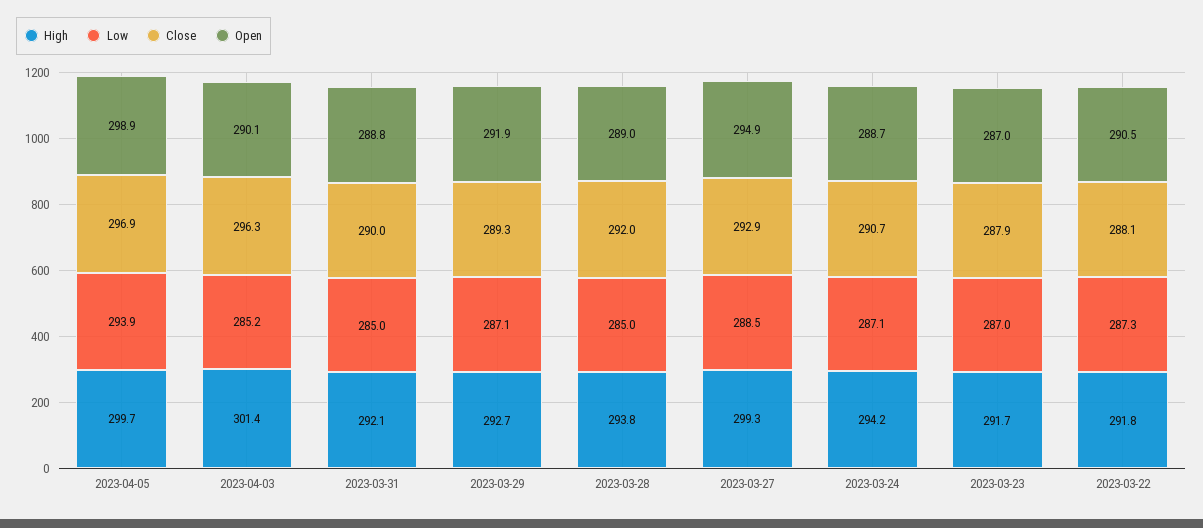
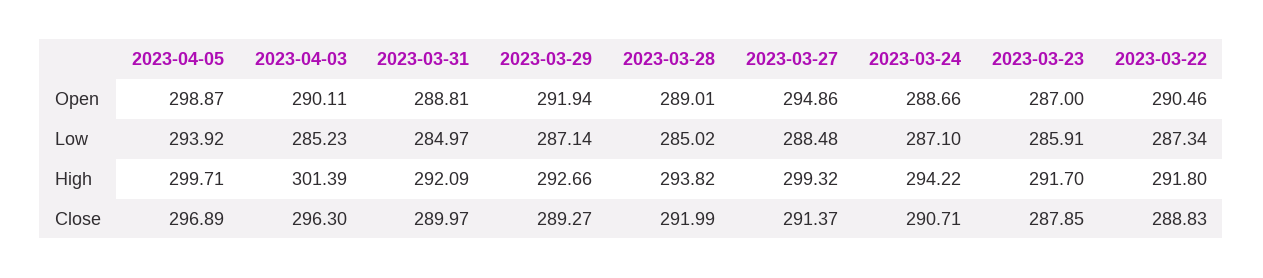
  {
    "High": {
      "2023-04-05": 299.71,
      "2023-04-03": 301.39,
      "2023-03-31": 292.09,
      "2023-03-29": 292.66,
      "2023-03-28": 293.82,
      "2023-03-27": 299.32,
      "2023-03-24": 294.22,
      "2023-03-23": 291.7,
      "2023-03-22": 291.8
    },
    "Low": {
      "2023-04-05": 293.92,
      "2023-04-03": 285.23,
      "2023-03-31": 284.97,
      "2023-03-29": 287.14,
      "2023-03-28": 285.02,
      "2023-03-27": 288.48,
      "2023-03-24": 287.1,
-     "2023-03-23": 287,
+     "2023-03-23": 285.91,
      "2023-03-22": 287.34
    },
    "Close": {
      "2023-04-05": 296.89,
      "2023-04-03": 296.3,
      "2023-03-31": 289.97,
      "2023-03-29": 289.27,
      "2023-03-28": 291.99,
-     "2023-03-27": 292.9,
+     "2023-03-27": 291.37,
      "2023-03-24": 290.71,
      "2023-03-23": 287.85,
-     "2023-03-22": 288.1
+     "2023-03-22": 288.83
    },
    "Open": {
      "2023-04-05": 298.87,
      "2023-04-03": 290.11,
      "2023-03-31": 288.81,
      "2023-03-29": 291.94,
      "2023-03-28": 289.01,
      "2023-03-27": 294.86,
      "2023-03-24": 288.66,
      "2023-03-23": 287,
      "2023-03-22": 290.46
    }
  }

